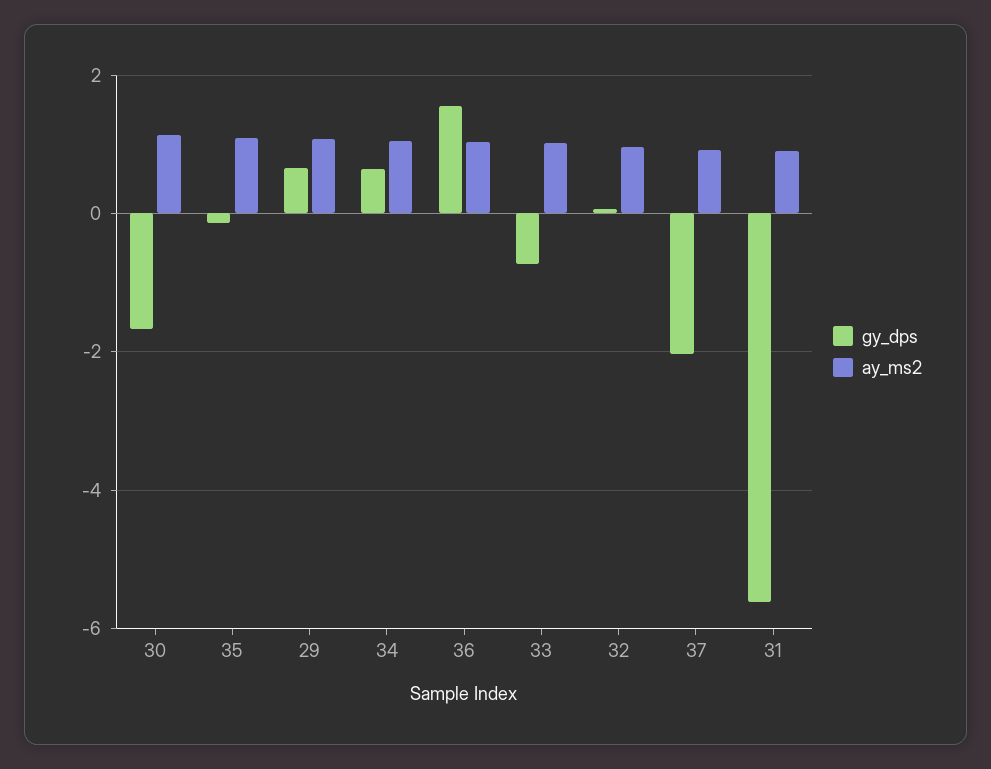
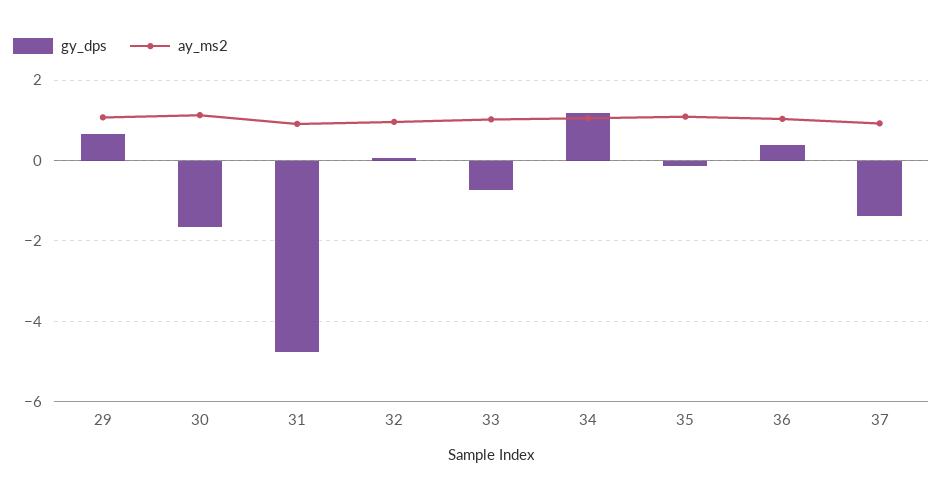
  {
    "gy_dps": {
      "30": -1.6,
      "35": -0.2,
      "29": 0.6,
-     "34": 0.6,
+     "34": 1.2,
-     "36": 1.6,
+     "36": 0.4,
      "33": -0.8,
      "32": 0,
-     "37": -2,
+     "37": -1.4,
-     "31": -5.6
+     "31": -4.8
    },
    "ay_ms2": {
      "30": 1.2,
      "35": 1,
      "29": 1,
      "34": 1,
      "36": 1,
      "33": 1,
      "32": 1,
      "37": 1,
      "31": 1
    }
  }

